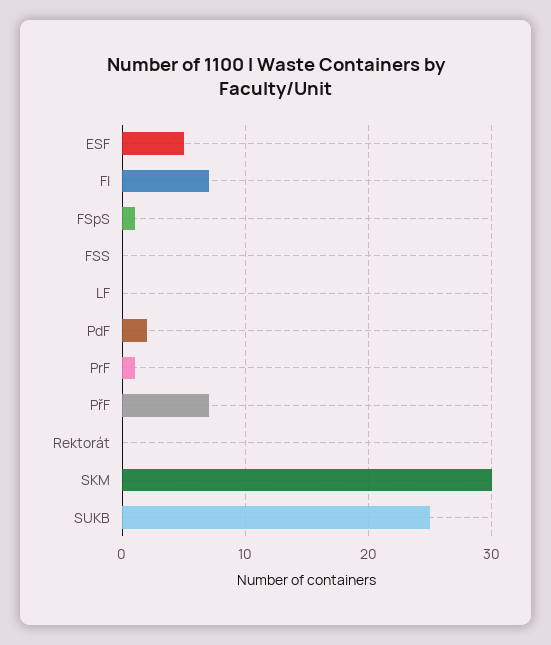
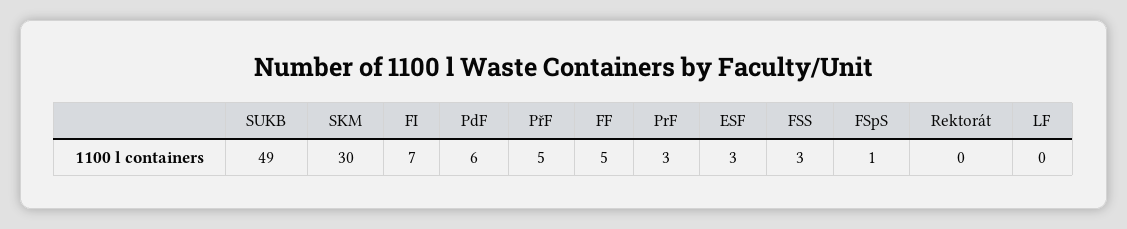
  {
-   "ESF": 5,
+   "ESF": 3,
    "FI": 7,
    "FSpS": 1,
-   "FSS": 0,
+   "FSS": 3,
    "LF": 0,
-   "PdF": 2,
+   "PdF": 6,
-   "PrF": 1,
+   "PrF": 3,
-   "PřF": 7,
+   "PřF": 5,
    "Rektorát": 0,
    "SKM": 30,
-   "SUKB": 25
+   "SUKB": 49,
+   "FF": 5
  }

